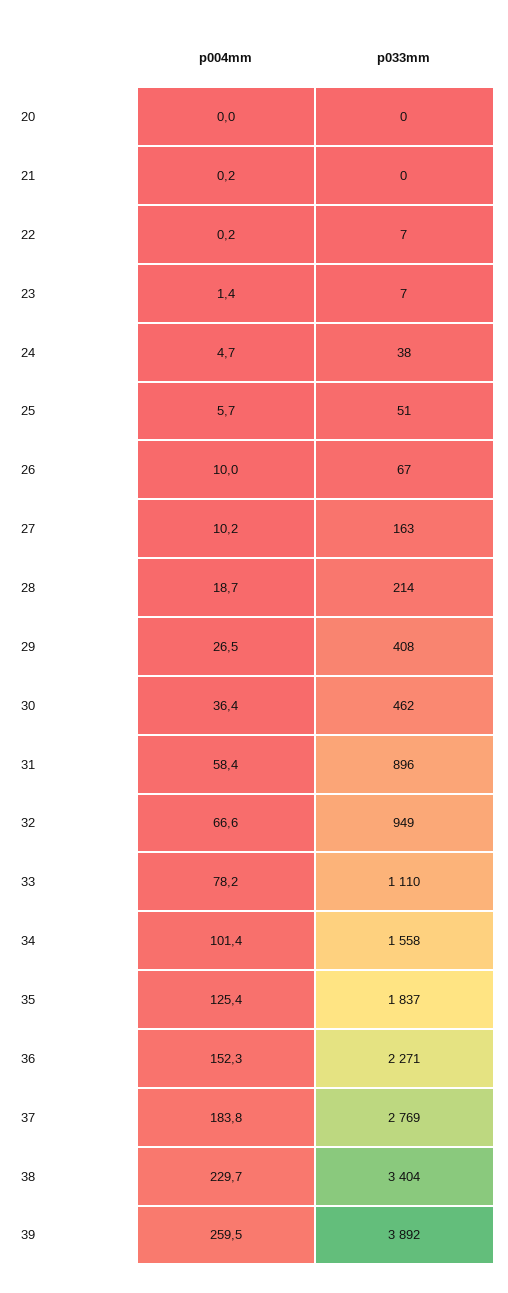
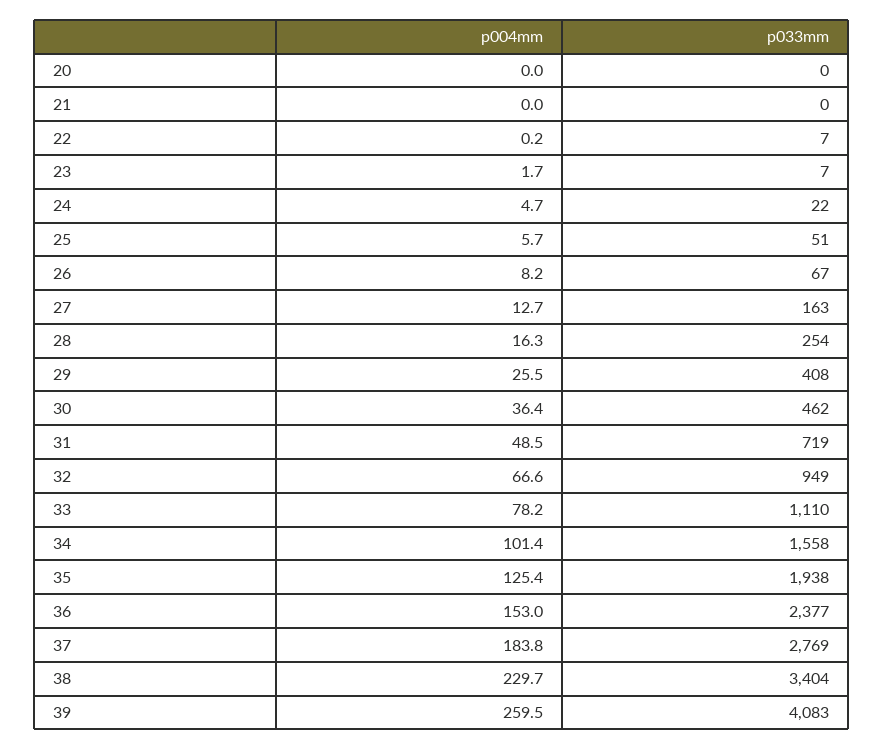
  {
    "p004mm": {
      "20": 0,
-     "21": 0.2,
+     "21": 0,
      "22": 0.2,
-     "23": 1.4,
+     "23": 1.7,
      "24": 4.7,
      "25": 5.7,
-     "26": 10,
+     "26": 8.2,
-     "27": 10.2,
+     "27": 12.7,
-     "28": 18.7,
+     "28": 16.3,
-     "29": 26.5,
+     "29": 25.5,
      "30": 36.4,
-     "31": 58.4,
+     "31": 48.5,
      "32": 66.6,
      "33": 78.2,
      "34": 101.4,
      "35": 125.4,
-     "36": 152.3,
+     "36": 153,
      "37": 183.8,
      "38": 229.7,
      "39": 259.5
    },
    "p033mm": {
      "20": 0,
      "21": 0,
      "22": 7,
      "23": 7,
-     "24": 38,
+     "24": 22,
      "25": 51,
      "26": 67,
      "27": 163,
-     "28": 214,
+     "28": 254,
      "29": 408,
      "30": 462,
-     "31": 896,
+     "31": 719,
      "32": 949,
      "33": 1110,
      "34": 1558,
-     "35": 1837,
+     "35": 1938,
-     "36": 2271,
+     "36": 2377,
      "37": 2769,
      "38": 3404,
-     "39": 3892
+     "39": 4083
    }
  }

